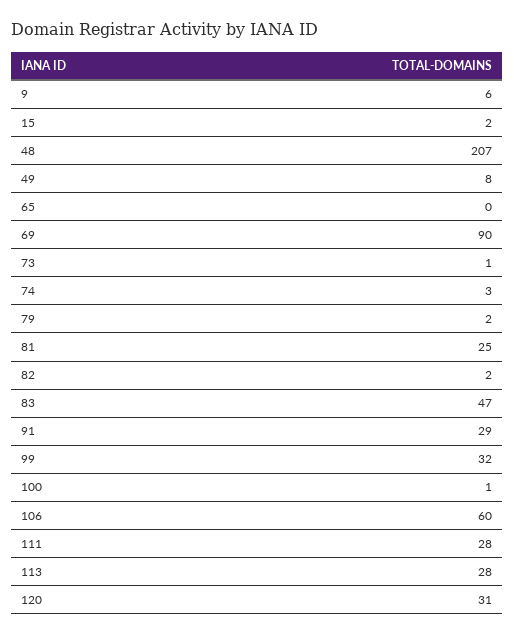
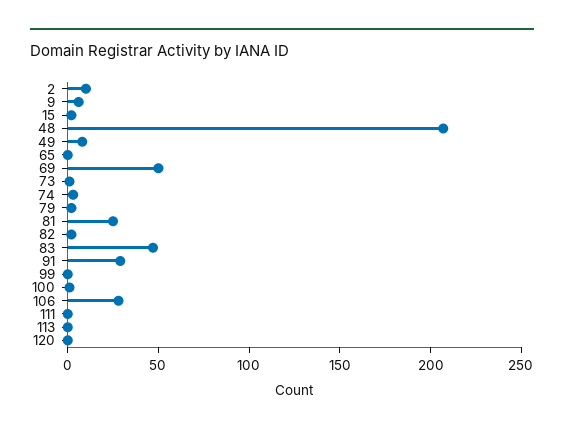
  {
    "9": 6,
    "15": 2,
    "48": 207,
    "49": 8,
    "65": 0,
-   "69": 90,
+   "69": 50,
    "73": 1,
    "74": 3,
    "79": 2,
    "81": 25,
    "82": 2,
    "83": 47,
    "91": 29,
-   "99": 32,
+   "99": 0,
    "100": 1,
-   "106": 60,
+   "106": 30,
-   "111": 28,
+   "111": 0,
-   "113": 28,
+   "113": 0,
-   "120": 31
+   "120": 0,
+   "2": 10
  }

